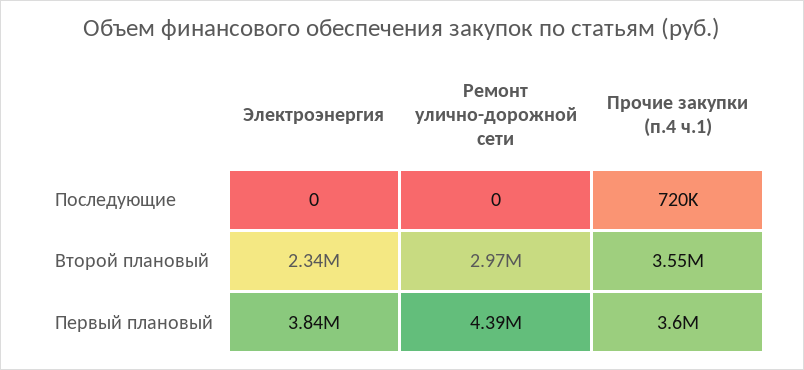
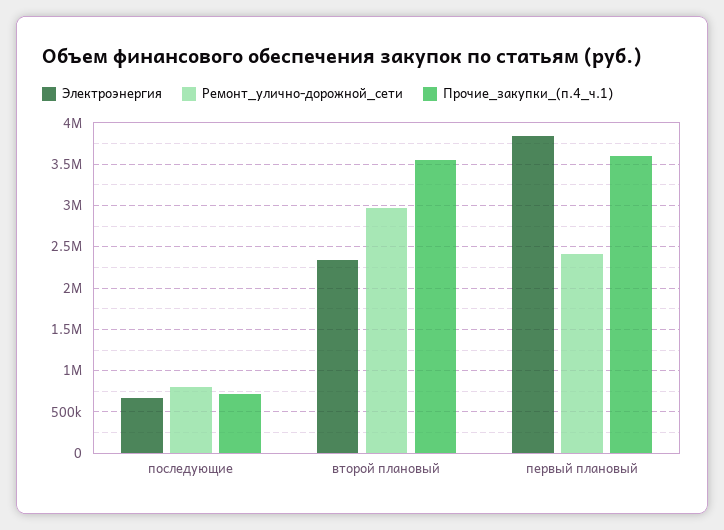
  {
    "Электроэнергия": {
-     "Последующие": 0,
+     "Последующие": 700000,
      "Второй плановый": 2340000,
      "Первый плановый": 3840000
    },
    "Ремонт улично-дорожной сети": {
-     "Последующие": 0,
+     "Последующие": 800000,
      "Второй плановый": 2970000,
-     "Первый плановый": 4390000
+     "Первый плановый": 2400000
    },
    "Прочие закупки (п.4 ч.1)": {
      "Последующие": 720000,
      "Второй плановый": 3550000,
      "Первый плановый": 3600000
    }
  }

